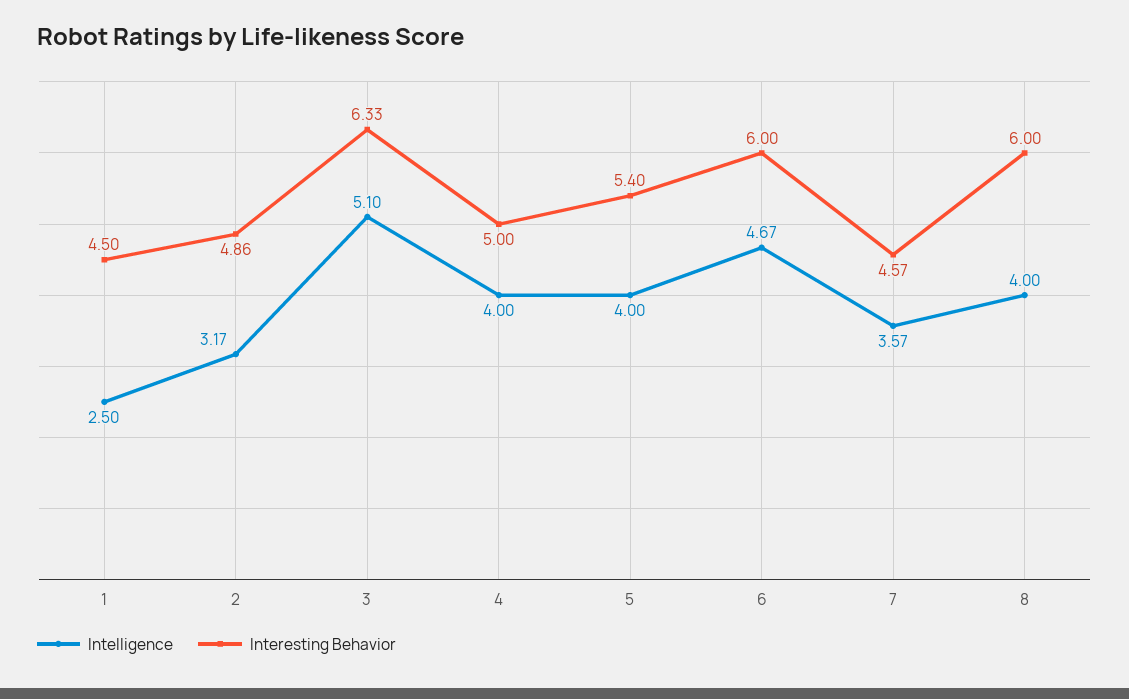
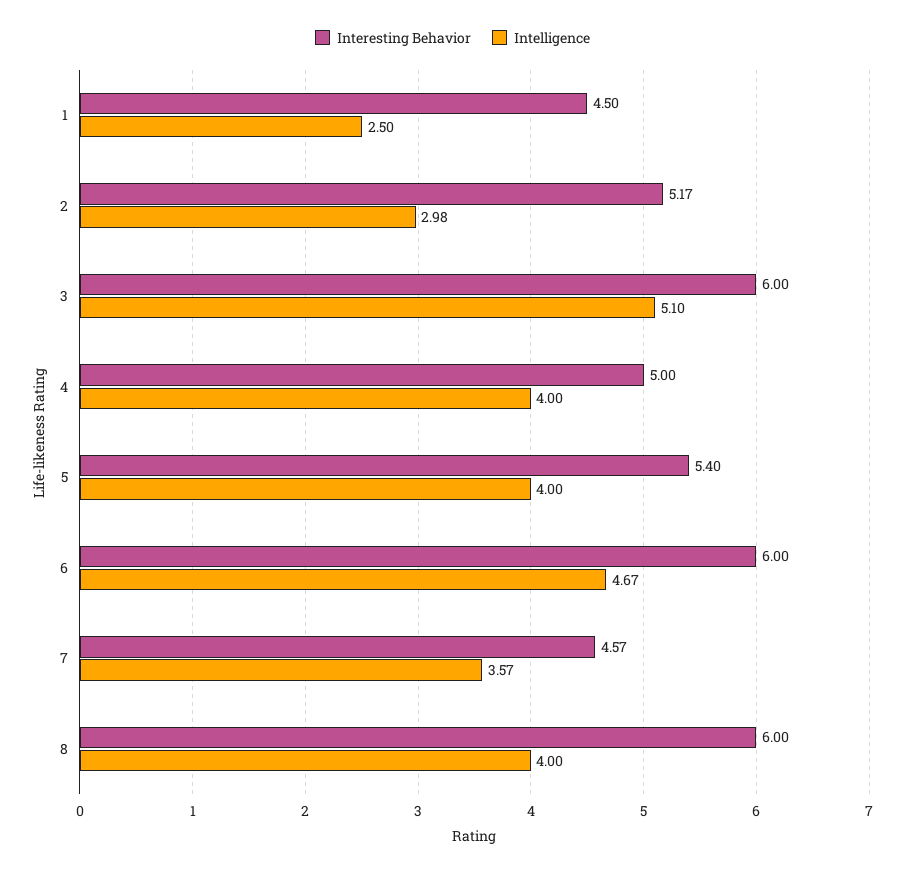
  {
    "Intelligence": {
      "1": 2.5,
-     "2": 3.17,
+     "2": 2.98,
      "3": 5.1,
      "4": 4,
      "5": 4,
      "6": 4.67,
      "7": 3.57,
      "8": 4
    },
    "Interesting Behavior": {
      "1": 4.5,
-     "2": 4.86,
+     "2": 5.17,
-     "3": 6.33,
+     "3": 6,
      "4": 5,
      "5": 5.4,
      "6": 6,
      "7": 4.57,
      "8": 6
    }
  }

